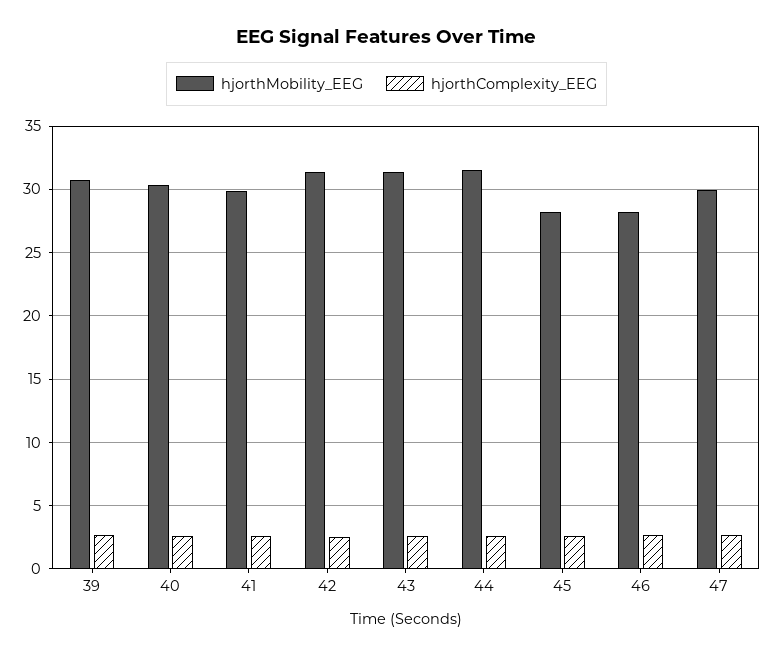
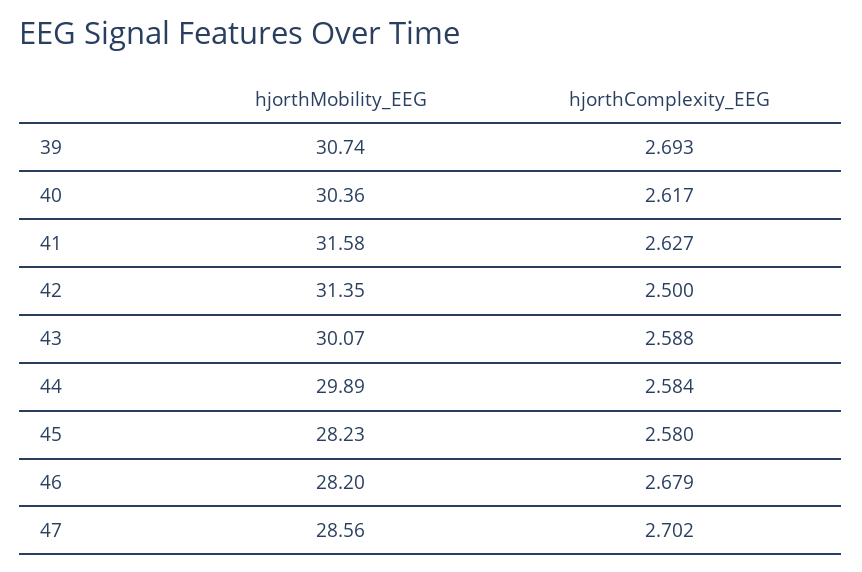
  {
    "hjorthMobility_EEG": {
      "39": 30.74,
      "40": 30.36,
-     "41": 30,
+     "41": 31.58,
      "42": 31.35,
-     "43": 31.5,
+     "43": 30.07,
-     "44": 31.5,
+     "44": 29.89,
      "45": 28.23,
      "46": 28.2,
-     "47": 30
+     "47": 28.56
    },
    "hjorthComplexity_EEG": {
      "39": 2.693,
      "40": 2.617,
      "41": 2.627,
      "42": 2.5,
      "43": 2.588,
      "44": 2.584,
      "45": 2.58,
      "46": 2.679,
      "47": 2.702
    }
  }

